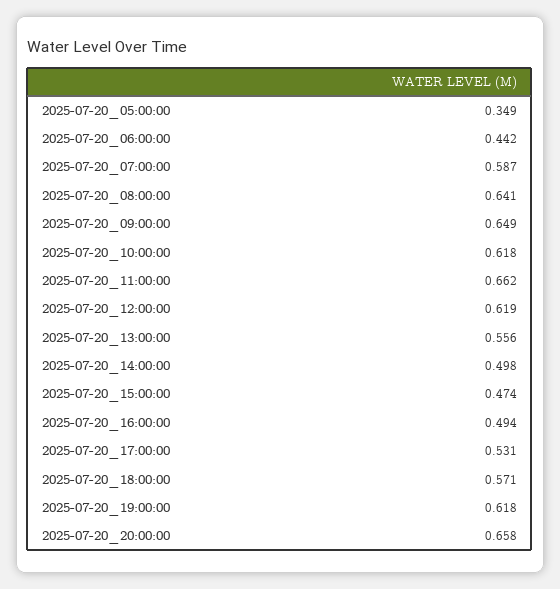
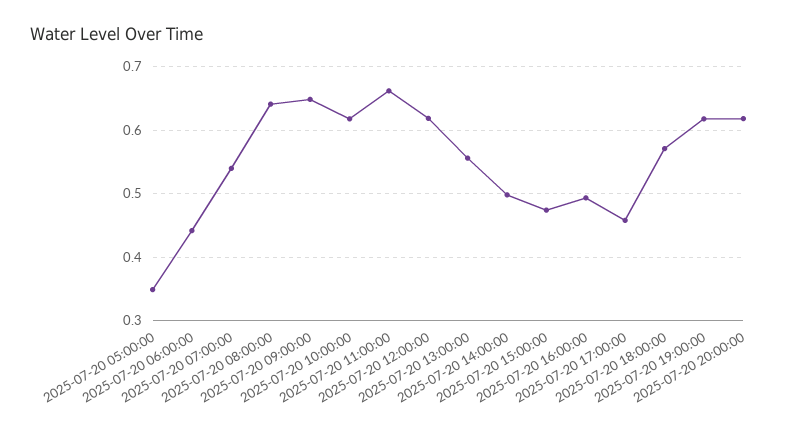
  {
    "2025-07-20_05:00:00": 0.349,
    "2025-07-20_06:00:00": 0.442,
-   "2025-07-20_07:00:00": 0.587,
+   "2025-07-20_07:00:00": 0.54,
    "2025-07-20_08:00:00": 0.641,
    "2025-07-20_09:00:00": 0.649,
    "2025-07-20_10:00:00": 0.618,
    "2025-07-20_11:00:00": 0.662,
    "2025-07-20_12:00:00": 0.619,
    "2025-07-20_13:00:00": 0.556,
    "2025-07-20_14:00:00": 0.498,
    "2025-07-20_15:00:00": 0.474,
    "2025-07-20_16:00:00": 0.494,
-   "2025-07-20_17:00:00": 0.531,
+   "2025-07-20_17:00:00": 0.46,
    "2025-07-20_18:00:00": 0.571,
    "2025-07-20_19:00:00": 0.618,
-   "2025-07-20_20:00:00": 0.658
+   "2025-07-20_20:00:00": 0.62
  }

